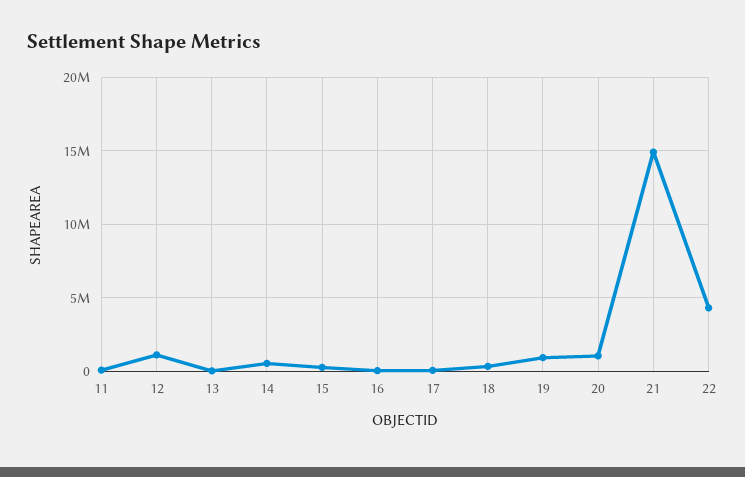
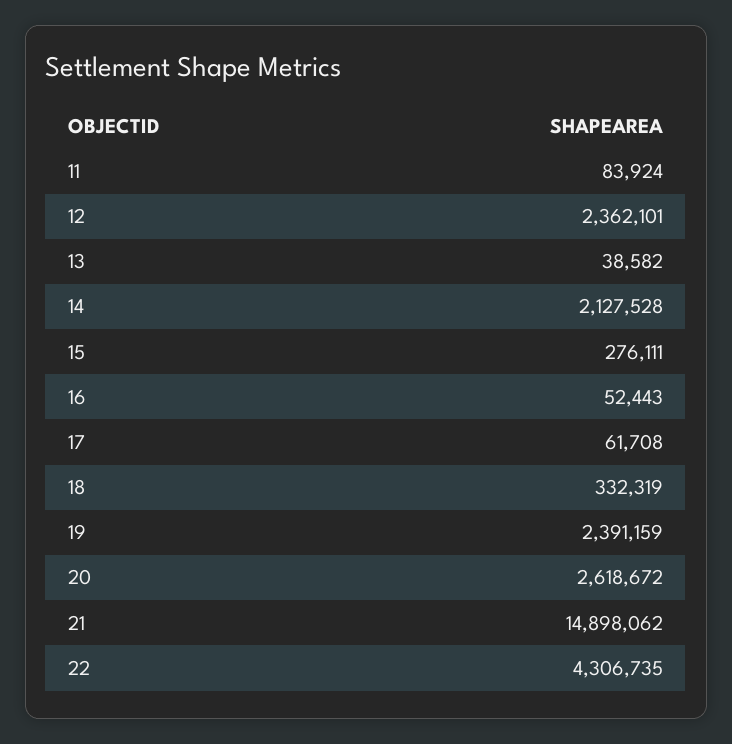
  {
    "11": 83924,
-   "12": 1000000,
+   "12": 2362101,
    "13": 38582,
-   "14": 500000,
+   "14": 2127528,
    "15": 276111,
    "16": 52443,
    "17": 61708,
    "18": 332319,
-   "19": 1000000,
+   "19": 2391159,
-   "20": 1000000,
+   "20": 2618672,
    "21": 14898062,
    "22": 4306735
  }

